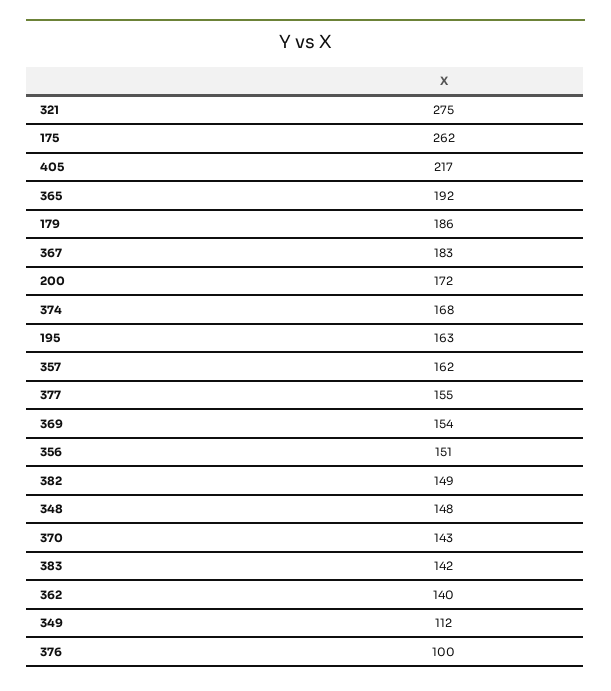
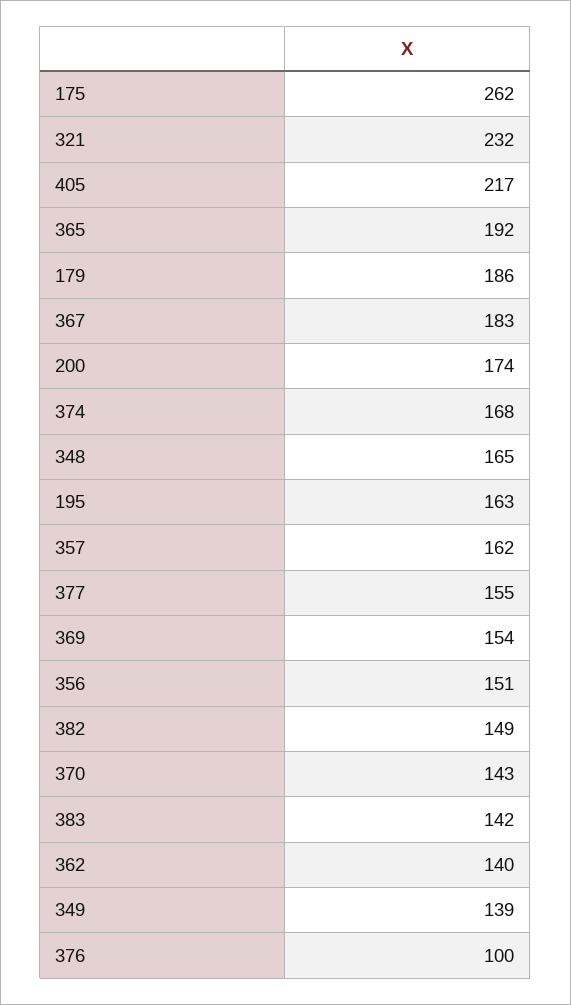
  {
-   "321": 275,
+   "321": 232,
    "175": 262,
    "405": 217,
    "365": 192,
    "179": 186,
    "367": 183,
-   "200": 172,
+   "200": 174,
    "374": 168,
    "195": 163,
    "357": 162,
    "377": 155,
    "369": 154,
    "356": 151,
    "382": 149,
-   "348": 148,
+   "348": 165,
    "370": 143,
    "383": 142,
    "362": 140,
-   "349": 112,
+   "349": 139,
    "376": 100
  }

